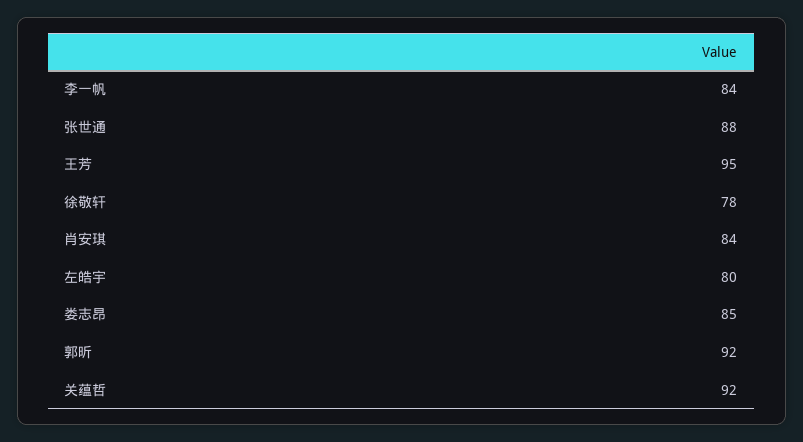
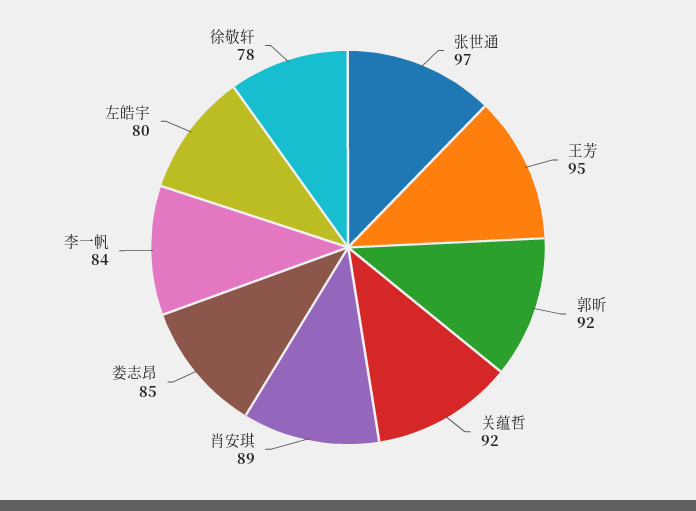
  {
    "李一帆": 84,
-   "张世通": 88,
+   "张世通": 97,
    "王芳": 95,
    "徐敬轩": 78,
-   "肖安琪": 84,
+   "肖安琪": 89,
    "左皓宇": 80,
    "娄志昂": 85,
    "郭昕": 92,
    "关蕴哲": 92
  }

